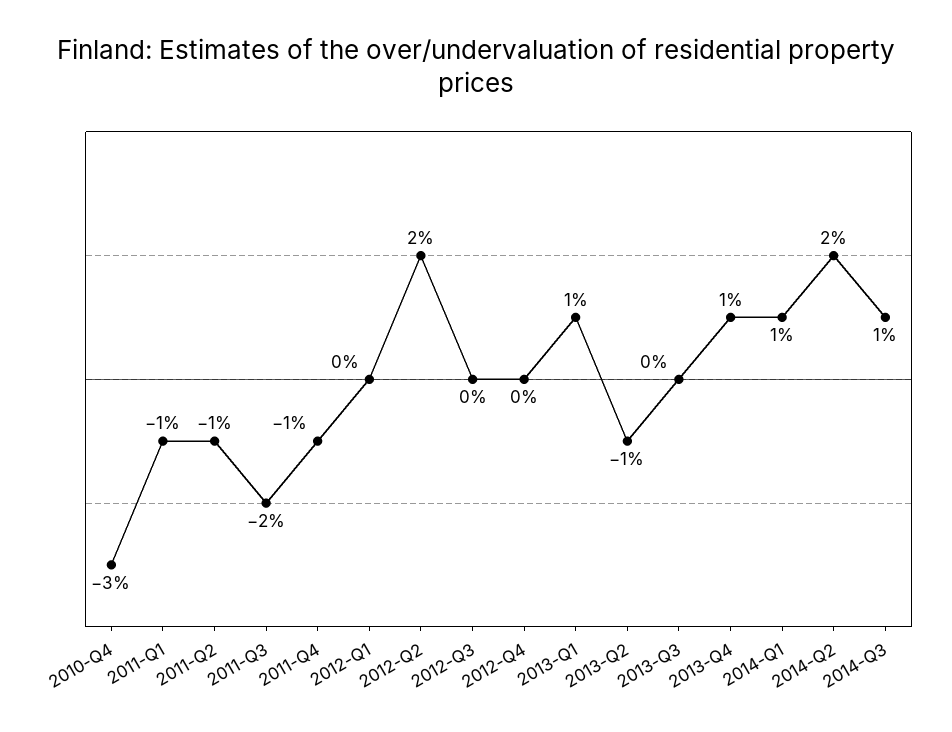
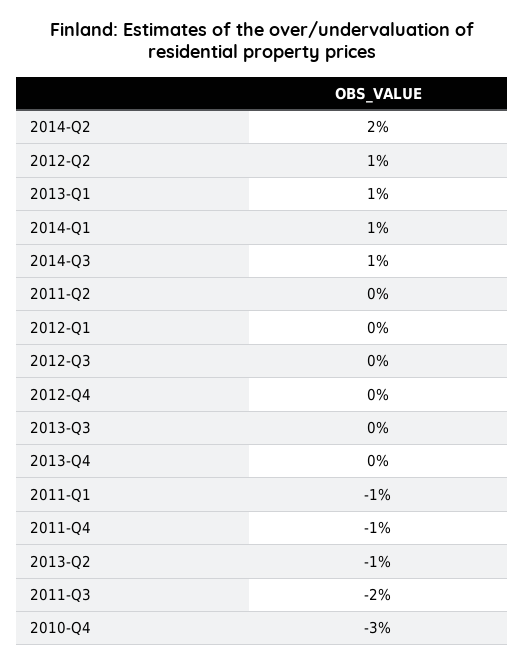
  {
    "2010-Q4": -3,
    "2011-Q1": -1,
-   "2011-Q2": -1,
+   "2011-Q2": 0,
    "2011-Q3": -2,
    "2011-Q4": -1,
    "2012-Q1": 0,
-   "2012-Q2": 2,
+   "2012-Q2": 1,
    "2012-Q3": 0,
    "2012-Q4": 0,
    "2013-Q1": 1,
    "2013-Q2": -1,
    "2013-Q3": 0,
-   "2013-Q4": 1,
+   "2013-Q4": 0,
    "2014-Q1": 1,
    "2014-Q2": 2,
    "2014-Q3": 1
  }

